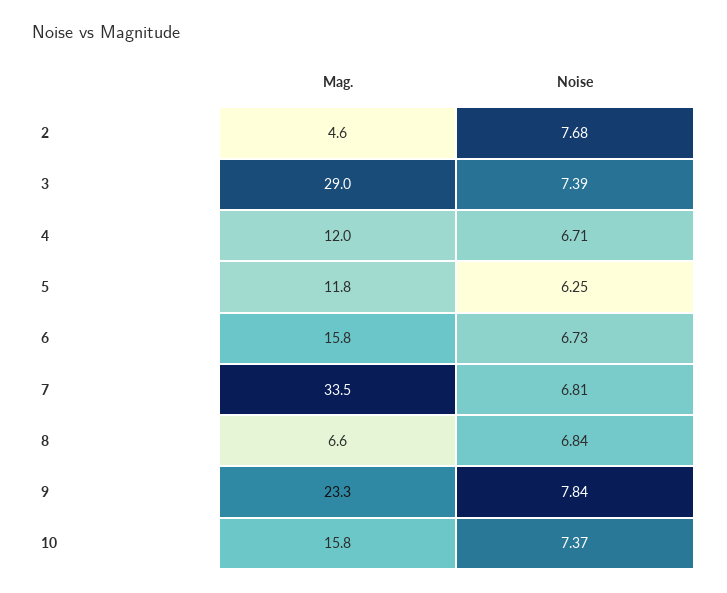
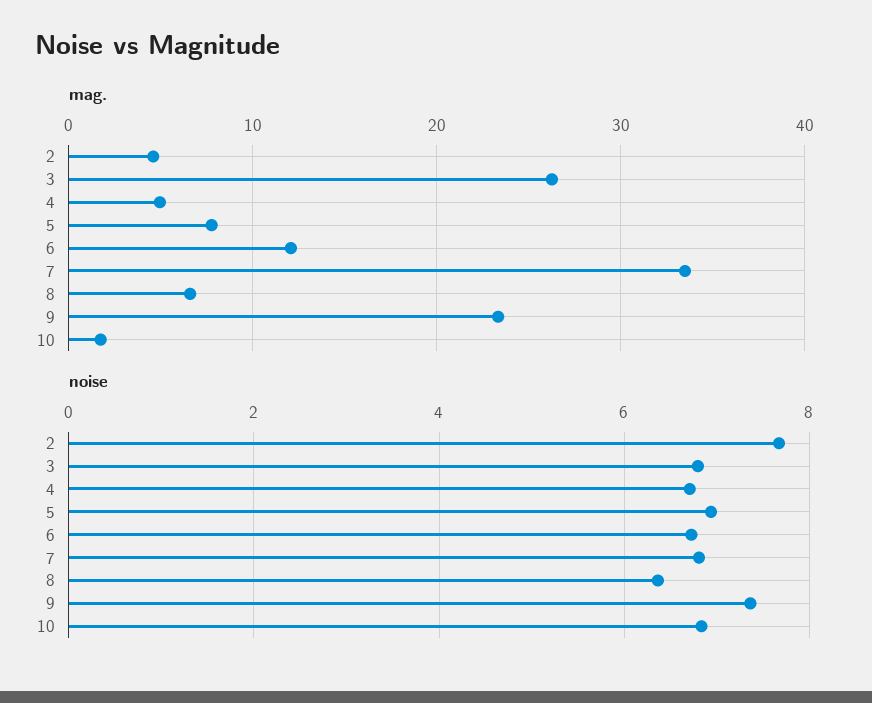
  {
    "Mag.": {
      "2": 4.6,
-     "3": 29,
+     "3": 26,
-     "4": 12,
+     "4": 5,
-     "5": 11.8,
+     "5": 8,
-     "6": 15.8,
+     "6": 12,
      "7": 33.5,
      "8": 6.6,
      "9": 23.3,
-     "10": 15.8
+     "10": 2
    },
    "Noise": {
      "2": 7.68,
-     "3": 7.39,
+     "3": 6.8,
      "4": 6.71,
-     "5": 6.25,
+     "5": 7,
      "6": 6.73,
      "7": 6.81,
-     "8": 6.84,
+     "8": 6.4,
-     "9": 7.84,
+     "9": 7.4,
-     "10": 7.37
+     "10": 6.8
    }
  }

